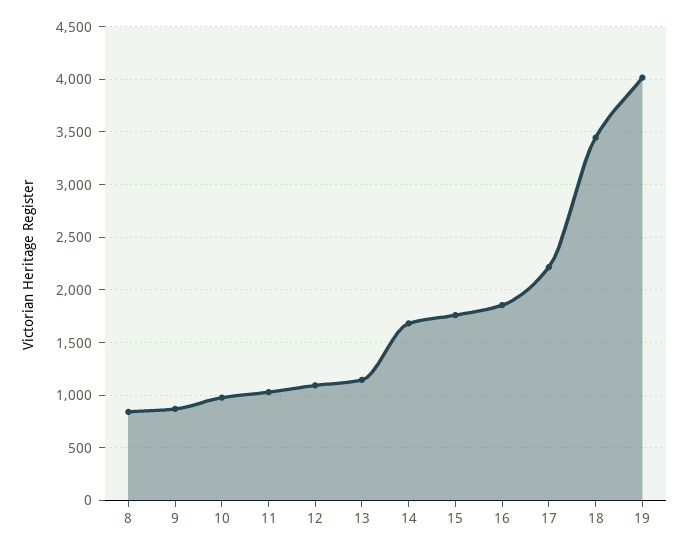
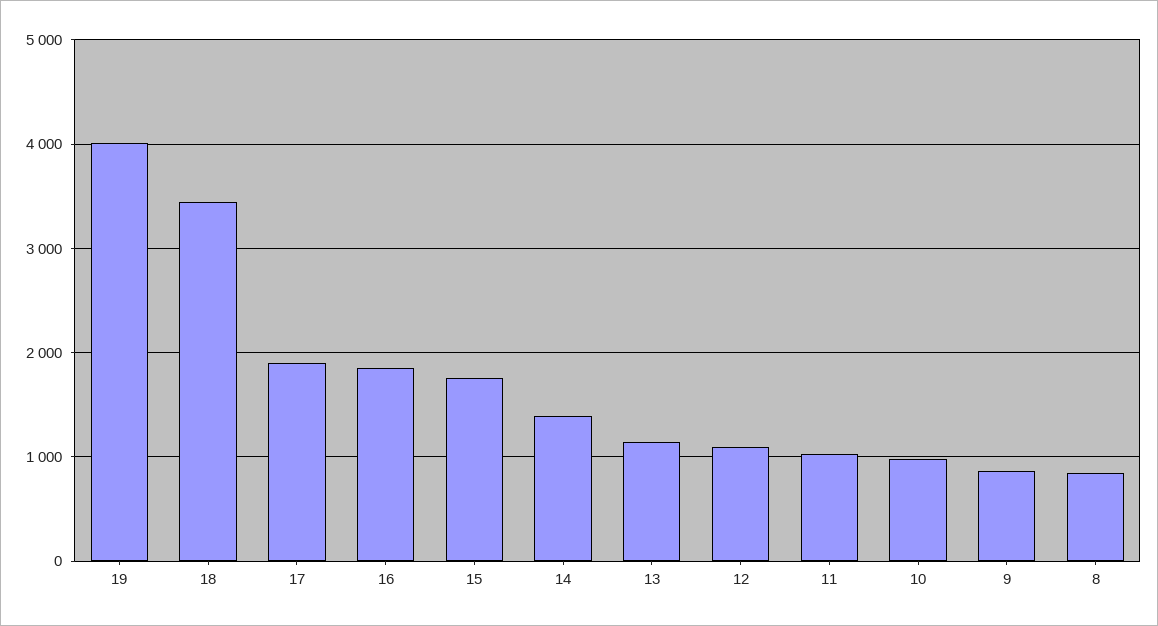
  {
    "8": 800,
    "9": 900,
    "10": 1000,
    "11": 1000,
    "12": 1100,
    "13": 1100,
-   "14": 1700,
+   "14": 1400,
    "15": 1800,
    "16": 1900,
-   "17": 2200,
+   "17": 1900,
    "18": 3400,
    "19": 4000
  }

